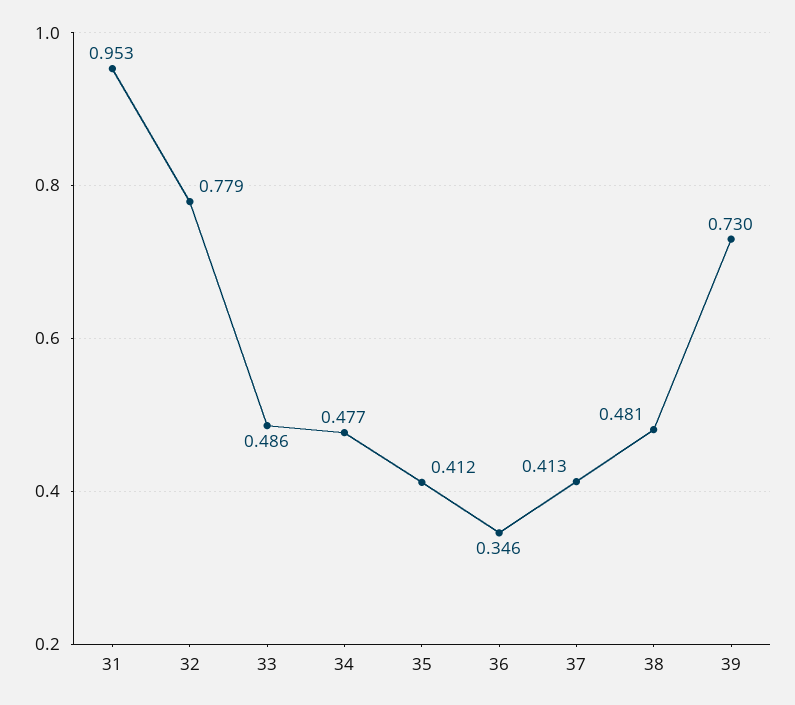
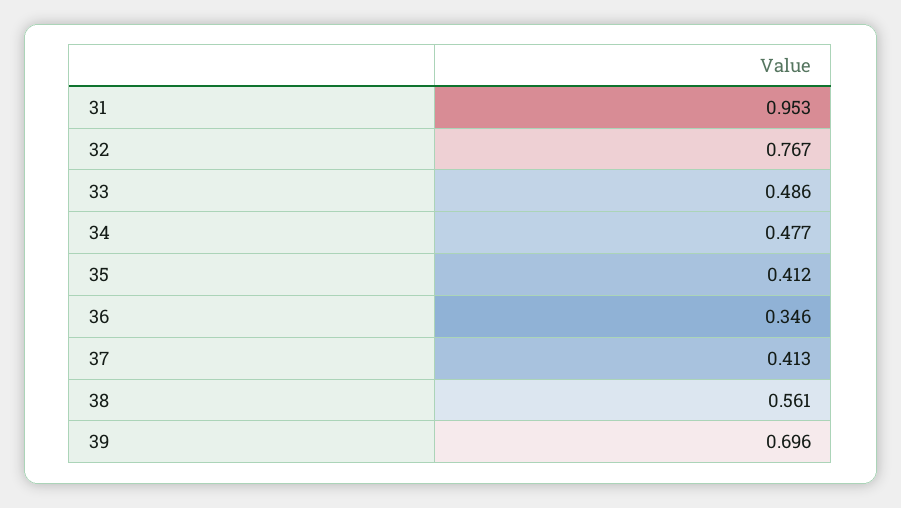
  {
    "31": 0.953,
-   "32": 0.779,
+   "32": 0.767,
    "33": 0.486,
    "34": 0.477,
    "35": 0.412,
    "36": 0.346,
    "37": 0.413,
-   "38": 0.481,
+   "38": 0.561,
-   "39": 0.73
+   "39": 0.696
  }

